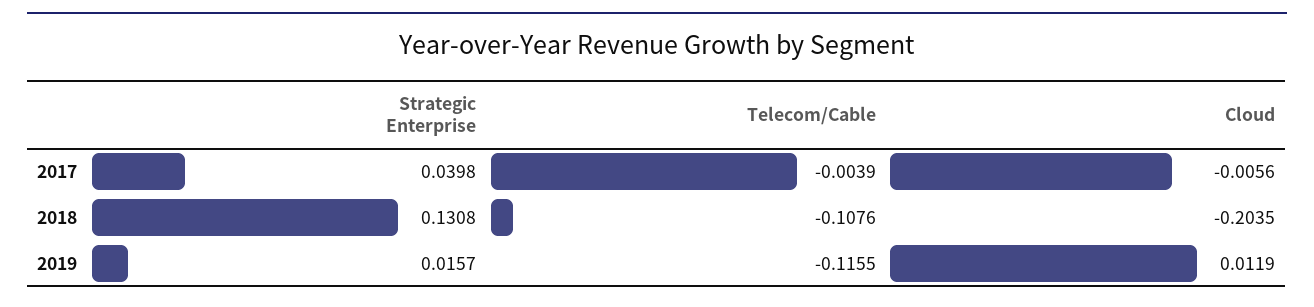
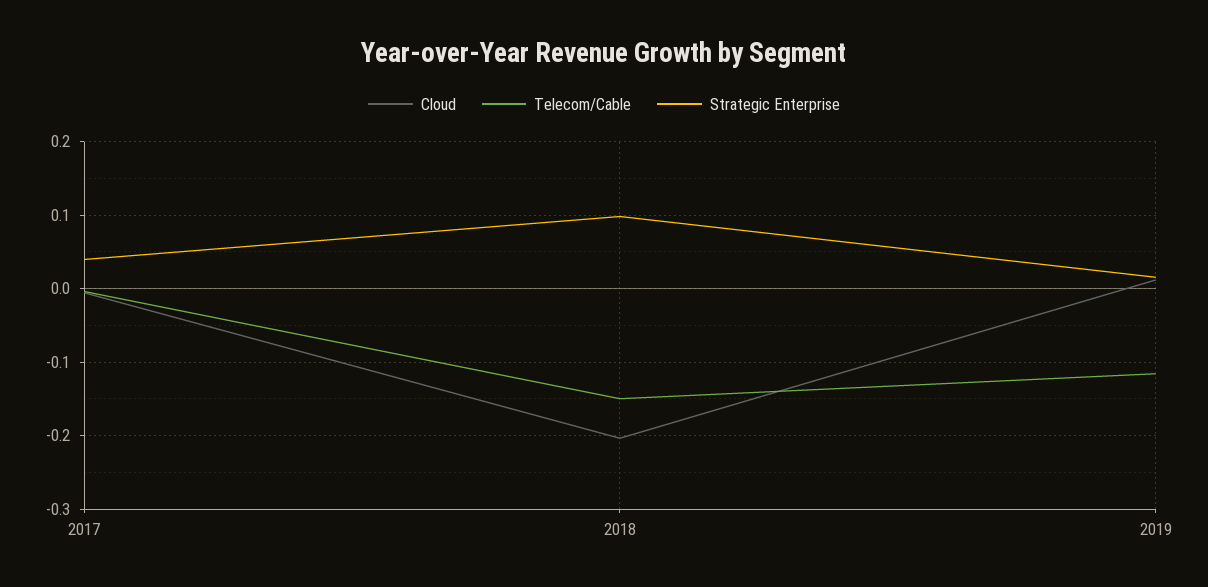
  {
    "Strategic Enterprise": {
      "2017": 0.0398,
-     "2018": 0.1308,
+     "2018": 0.1,
      "2019": 0.0157
    },
    "Telecom/Cable": {
      "2017": -0.0039,
-     "2018": -0.1076,
+     "2018": -0.15,
      "2019": -0.1155
    },
    "Cloud": {
      "2017": -0.0056,
      "2018": -0.2035,
      "2019": 0.0119
    }
  }

